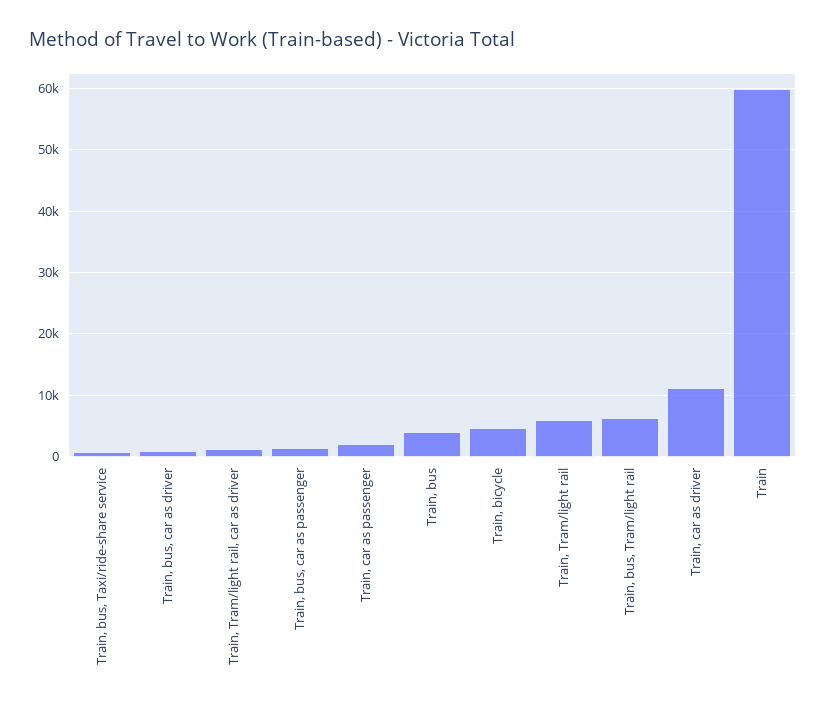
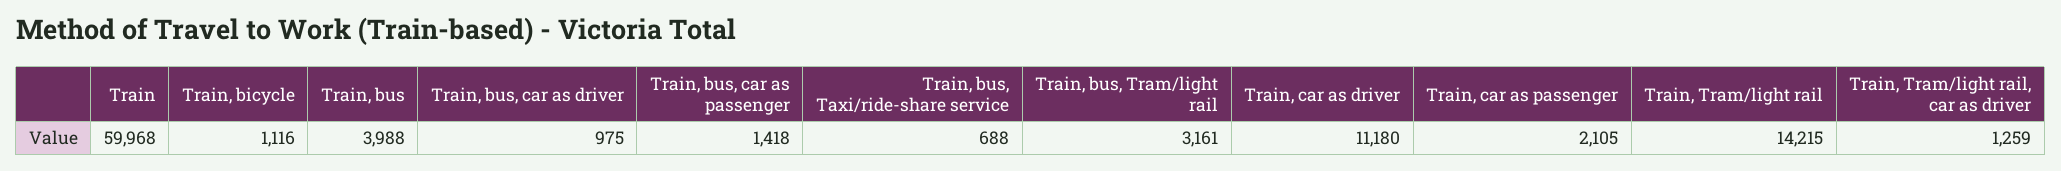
  {
    "Train, bus, Taxi/ride-share service": 688,
    "Train, bus, car as driver": 975,
    "Train, Tram/light rail, car as driver": 1259,
    "Train, bus, car as passenger": 1418,
    "Train, car as passenger": 2105,
    "Train, bus": 3988,
-   "Train, bicycle": 5000,
+   "Train, bicycle": 1116,
-   "Train, Tram/light rail": 6000,
+   "Train, Tram/light rail": 14215,
-   "Train, bus, Tram/light rail": 6000,
+   "Train, bus, Tram/light rail": 3161,
    "Train, car as driver": 11180,
    "Train": 59968
  }

